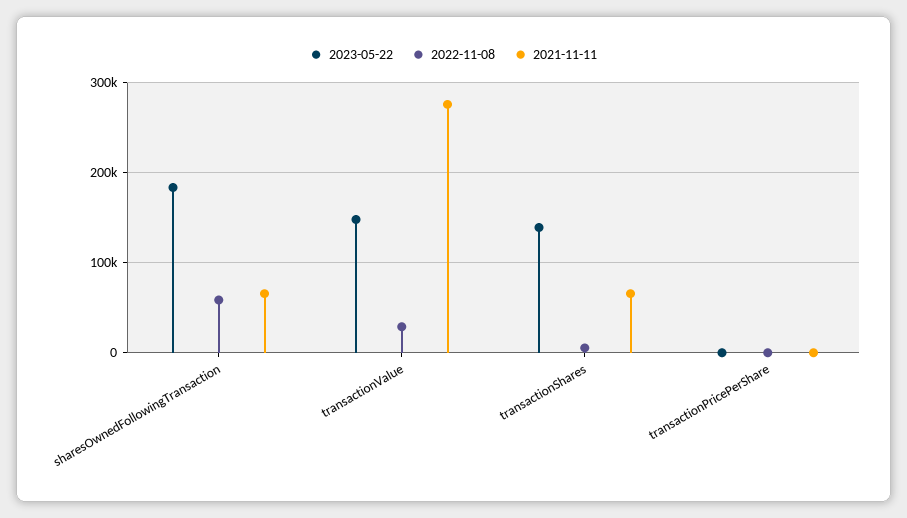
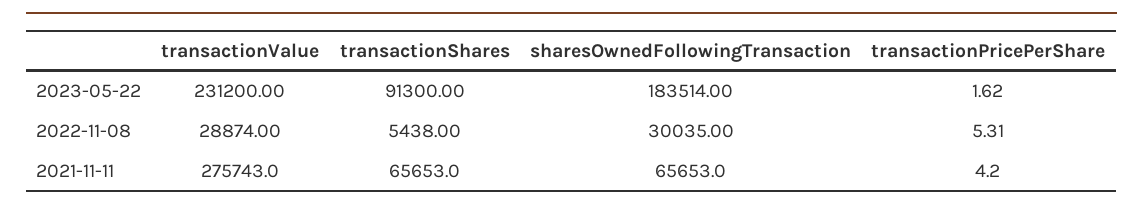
  {
    "2023-05-22": {
      "sharesOwnedFollowingTransaction": 183514,
-     "transactionValue": 150000,
+     "transactionValue": 231200,
-     "transactionShares": 140000,
+     "transactionShares": 91300,
      "transactionPricePerShare": 1.62
    },
    "2022-11-08": {
-     "sharesOwnedFollowingTransaction": 60000,
+     "sharesOwnedFollowingTransaction": 30035,
      "transactionValue": 28874,
      "transactionShares": 5438,
      "transactionPricePerShare": 5.31
    },
    "2021-11-11": {
      "sharesOwnedFollowingTransaction": 65653,
      "transactionValue": 275743,
      "transactionShares": 65653,
      "transactionPricePerShare": 4.2
    }
  }

